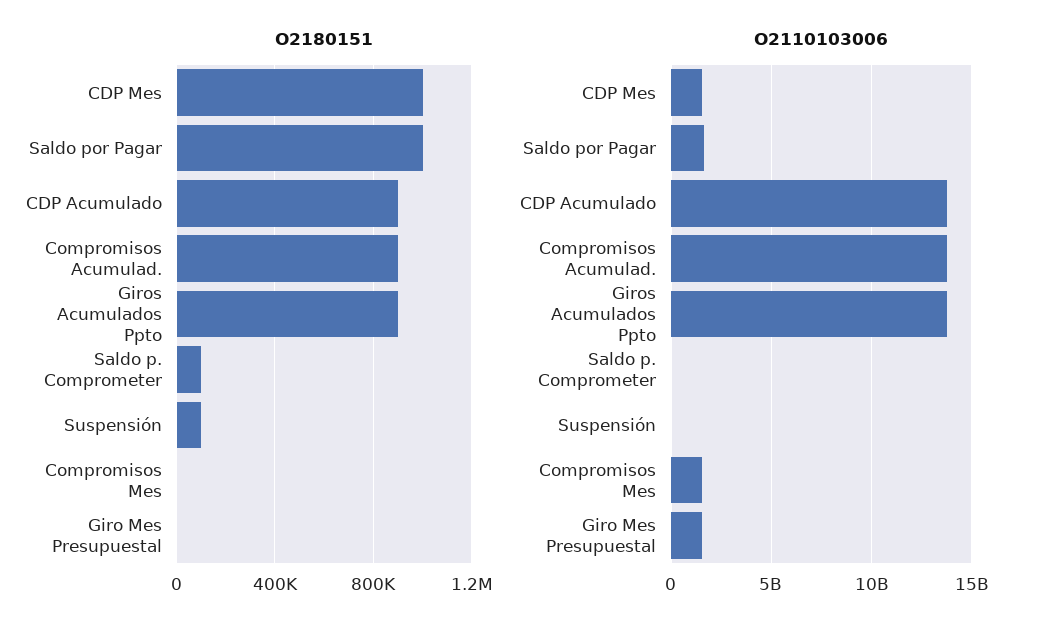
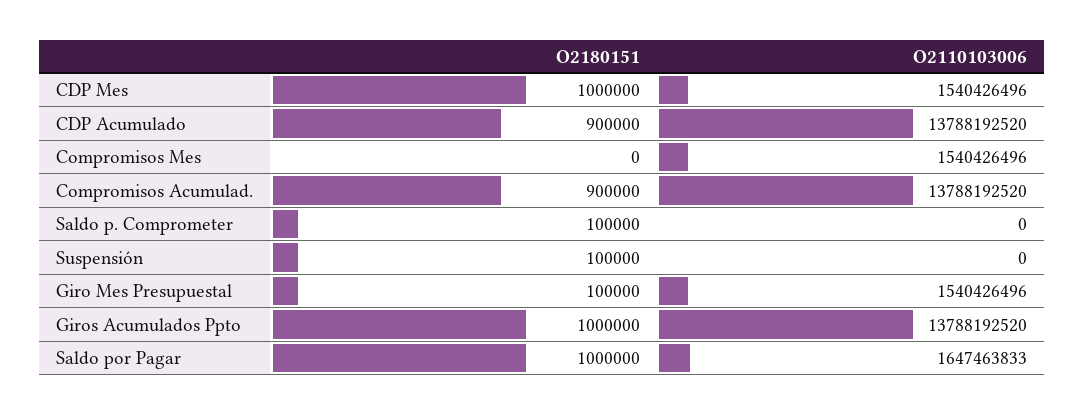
  {
    "O2180151": {
      "CDP Mes": 1000000,
      "Saldo por Pagar": 1000000,
      "CDP Acumulado": 900000,
      "Compromisos Acumulad.": 900000,
-     "Giros Acumulados Ppto": 900000,
+     "Giros Acumulados Ppto": 1000000,
      "Saldo p. Comprometer": 100000,
      "Suspensión": 100000,
      "Compromisos Mes": 0,
-     "Giro Mes Presupuestal": 0
+     "Giro Mes Presupuestal": 100000
    },
    "O2110103006": {
      "CDP Mes": 1540426496,
      "Saldo por Pagar": 1647463833,
      "CDP Acumulado": 13788192520,
      "Compromisos Acumulad.": 13788192520,
      "Giros Acumulados Ppto": 13788192520,
      "Saldo p. Comprometer": 0,
      "Suspensión": 0,
      "Compromisos Mes": 1540426496,
      "Giro Mes Presupuestal": 1540426496
    }
  }

